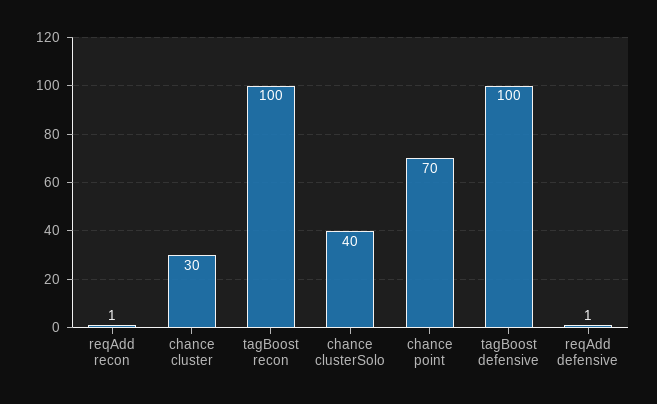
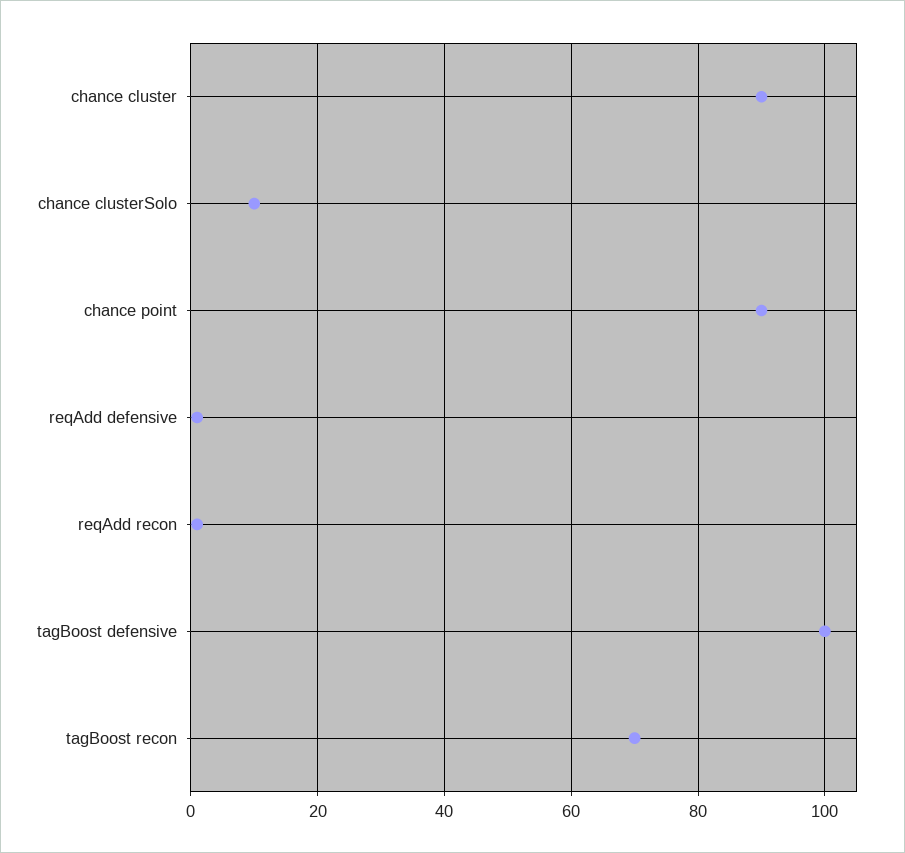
  {
    "reqAdd recon": 1,
-   "chance cluster": 30,
+   "chance cluster": 90,
-   "tagBoost recon": 100,
+   "tagBoost recon": 70,
-   "chance clusterSolo": 40,
+   "chance clusterSolo": 10,
-   "chance point": 70,
+   "chance point": 90,
    "tagBoost defensive": 100,
    "reqAdd defensive": 1
  }

